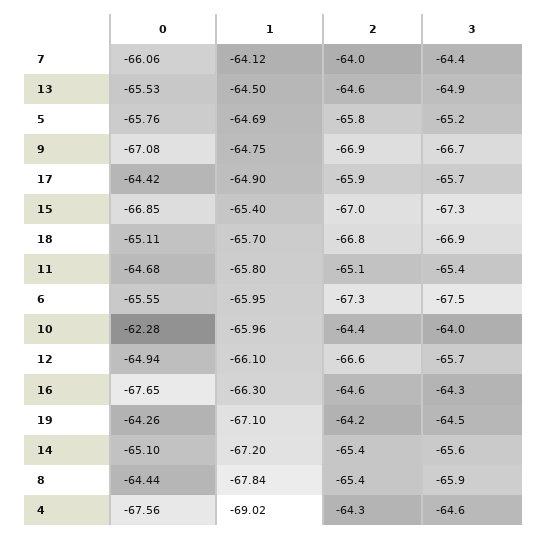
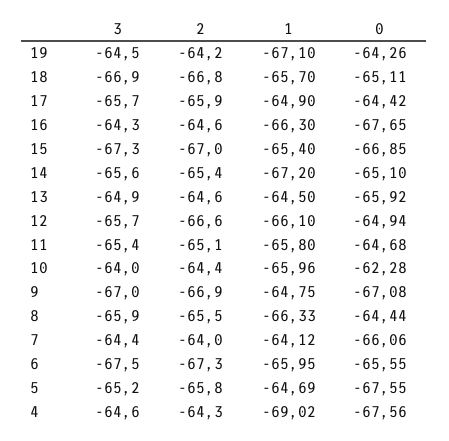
  {
    "0": {
      "7": -66.06,
-     "13": -65.53,
+     "13": -65.92,
-     "5": -65.76,
+     "5": -67.55,
      "9": -67.08,
      "17": -64.42,
      "15": -66.85,
      "18": -65.11,
      "11": -64.68,
      "6": -65.55,
      "10": -62.28,
      "12": -64.94,
      "16": -67.65,
      "19": -64.26,
      "14": -65.1,
      "8": -64.44,
      "4": -67.56
    },
    "1": {
      "7": -64.12,
      "13": -64.5,
      "5": -64.69,
      "9": -64.75,
      "17": -64.9,
      "15": -65.4,
      "18": -65.7,
      "11": -65.8,
      "6": -65.95,
      "10": -65.96,
      "12": -66.1,
      "16": -66.3,
      "19": -67.1,
      "14": -67.2,
-     "8": -67.84,
+     "8": -66.33,
      "4": -69.02
    },
    "2": {
      "7": -64,
      "13": -64.6,
      "5": -65.8,
      "9": -66.9,
      "17": -65.9,
      "15": -67,
      "18": -66.8,
      "11": -65.1,
      "6": -67.3,
      "10": -64.4,
      "12": -66.6,
      "16": -64.6,
      "19": -64.2,
      "14": -65.4,
-     "8": -65.4,
+     "8": -65.5,
      "4": -64.3
    },
    "3": {
      "7": -64.4,
      "13": -64.9,
      "5": -65.2,
-     "9": -66.7,
+     "9": -67,
      "17": -65.7,
      "15": -67.3,
      "18": -66.9,
      "11": -65.4,
      "6": -67.5,
      "10": -64,
      "12": -65.7,
      "16": -64.3,
      "19": -64.5,
      "14": -65.6,
      "8": -65.9,
      "4": -64.6
    }
  }

